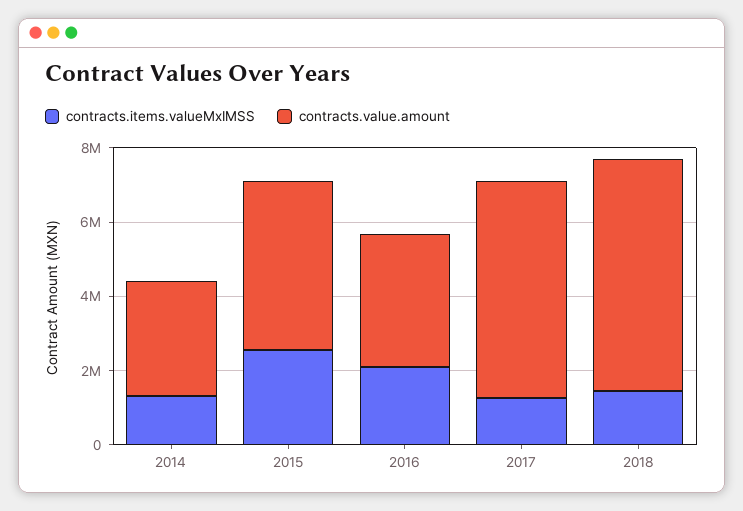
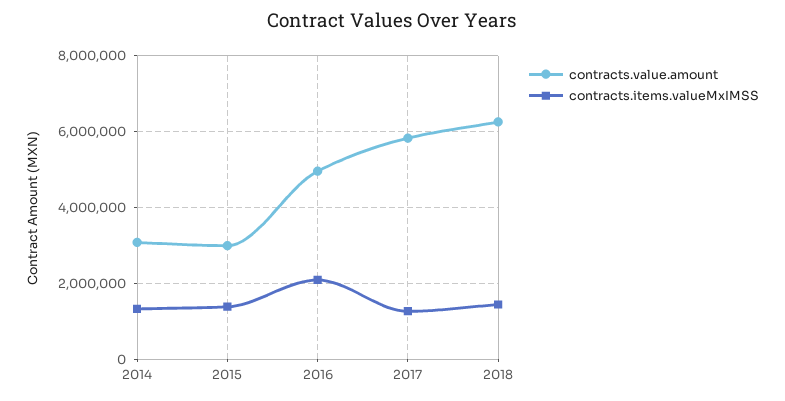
  {
    "contracts.items.valueMxIMSS": {
      "2014": 1400000,
-     "2015": 2500000,
+     "2015": 1400000,
      "2016": 2000000,
      "2017": 1200000,
      "2018": 1400000
    },
    "contracts.value.amount": {
      "2014": 3000000,
-     "2015": 4500000,
+     "2015": 3000000,
-     "2016": 3500000,
+     "2016": 5000000,
      "2017": 5800000,
      "2018": 6200000
    }
  }

